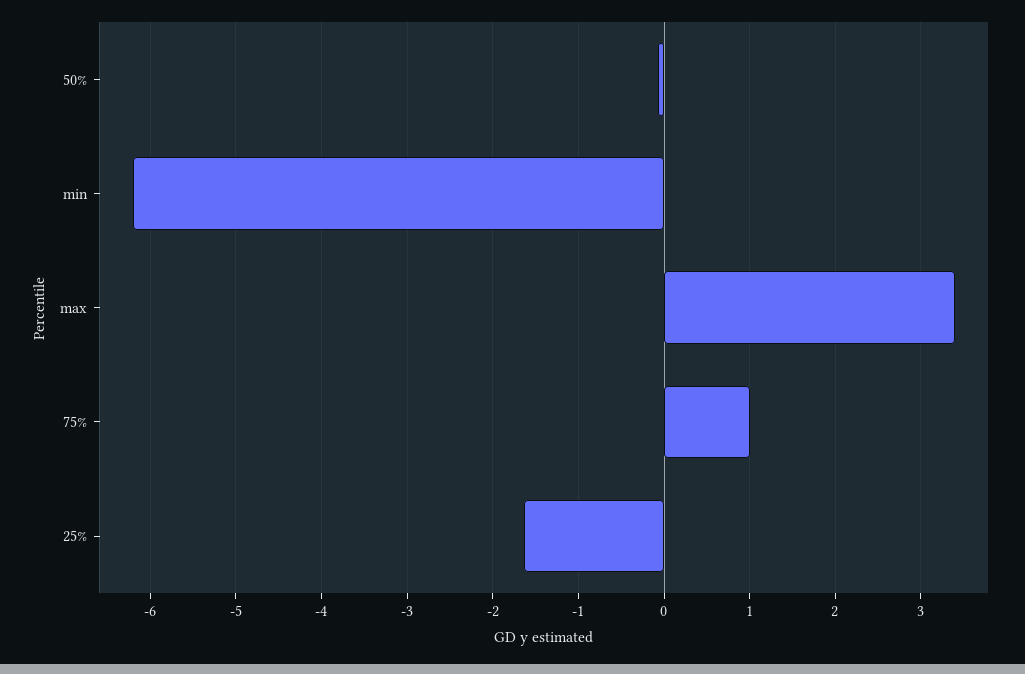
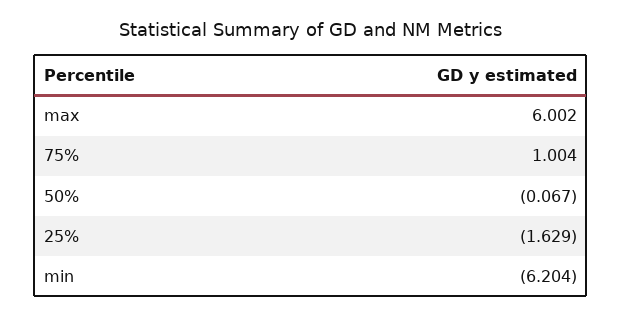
  {
    "50%": -0.067,
    "min": -6.204,
-   "max": 3.4,
+   "max": 6.002,
    "75%": 1.004,
    "25%": -1.629
  }

